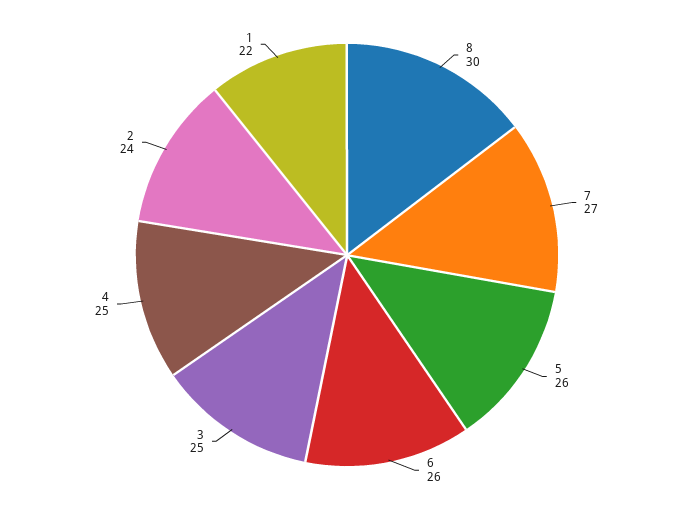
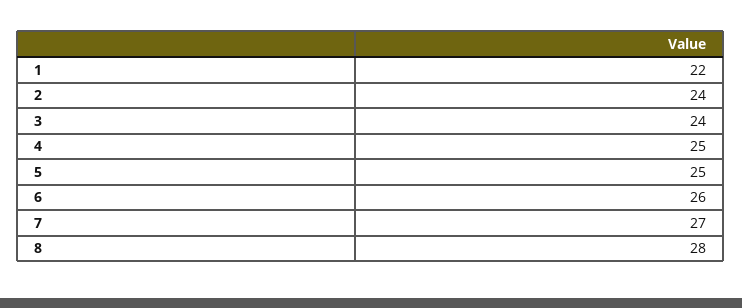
  {
-   "8": 30,
+   "8": 28,
    "7": 27,
-   "5": 26,
+   "5": 25,
    "6": 26,
-   "3": 25,
+   "3": 24,
    "4": 25,
    "2": 24,
    "1": 22
  }

